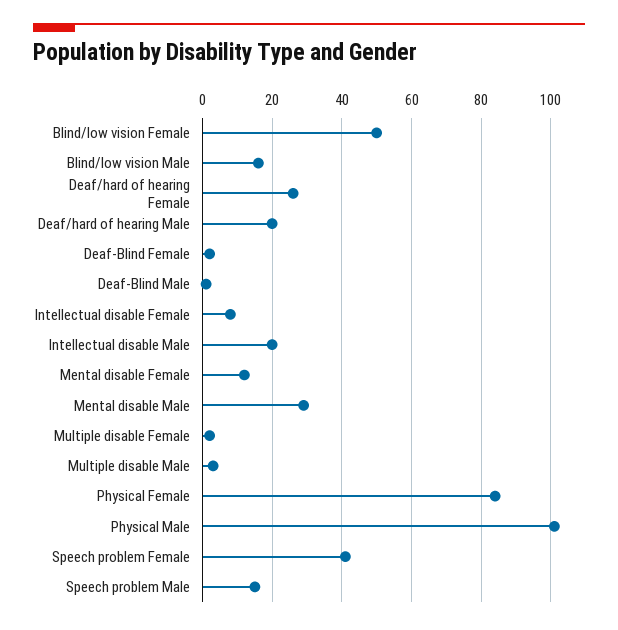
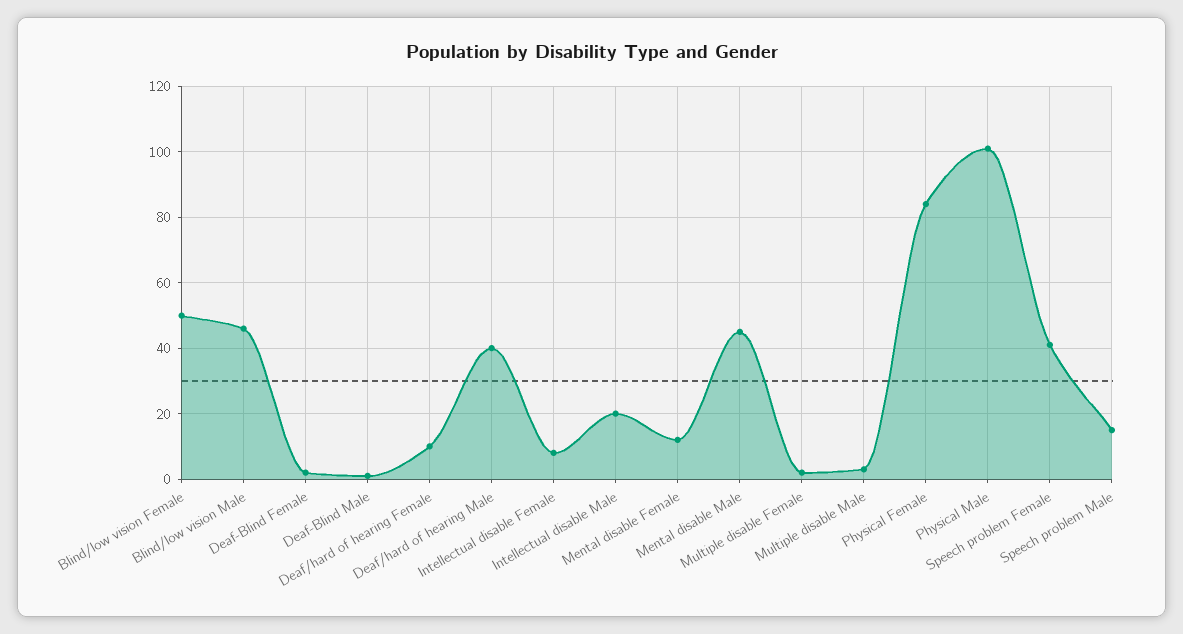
  {
    "Blind/low vision Female": 50,
-   "Blind/low vision Male": 15,
+   "Blind/low vision Male": 45,
-   "Deaf/hard of hearing Female": 25,
+   "Deaf/hard of hearing Female": 10,
-   "Deaf/hard of hearing Male": 20,
+   "Deaf/hard of hearing Male": 40,
    "Deaf-Blind Female": 0,
    "Deaf-Blind Male": 0,
    "Intellectual disable Female": 10,
    "Intellectual disable Male": 20,
    "Mental disable Female": 10,
-   "Mental disable Male": 30,
+   "Mental disable Male": 45,
    "Multiple disable Female": 0,
    "Multiple disable Male": 5,
    "Physical Female": 85,
    "Physical Male": 100,
    "Speech problem Female": 40,
    "Speech problem Male": 15
  }

